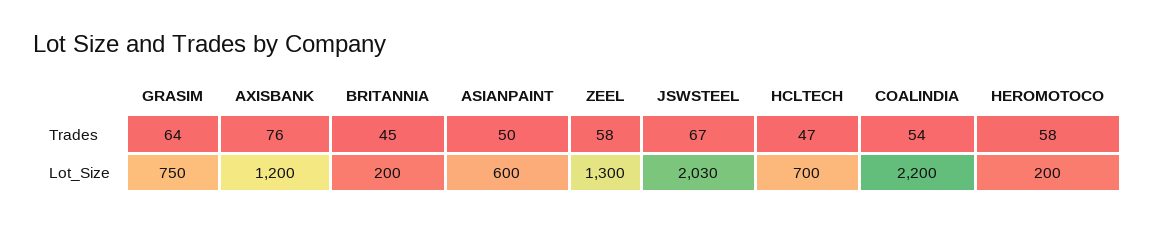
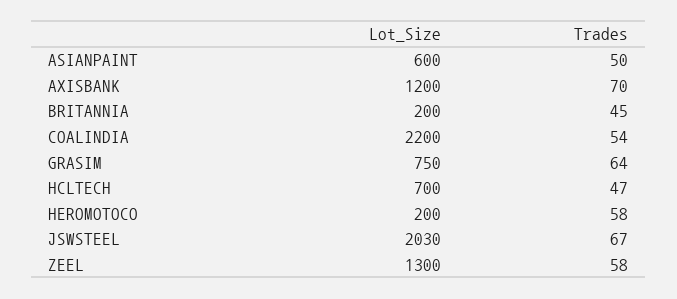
  {
    "GRASIM": {
      "Trades": 64,
      "Lot_Size": 750
    },
    "AXISBANK": {
-     "Trades": 76,
+     "Trades": 70,
      "Lot_Size": 1200
    },
    "BRITANNIA": {
      "Trades": 45,
      "Lot_Size": 200
    },
    "ASIANPAINT": {
      "Trades": 50,
      "Lot_Size": 600
    },
    "ZEEL": {
      "Trades": 58,
      "Lot_Size": 1300
    },
    "JSWSTEEL": {
      "Trades": 67,
      "Lot_Size": 2030
    },
    "HCLTECH": {
      "Trades": 47,
      "Lot_Size": 700
    },
    "COALINDIA": {
      "Trades": 54,
      "Lot_Size": 2200
    },
    "HEROMOTOCO": {
      "Trades": 58,
      "Lot_Size": 200
    }
  }

